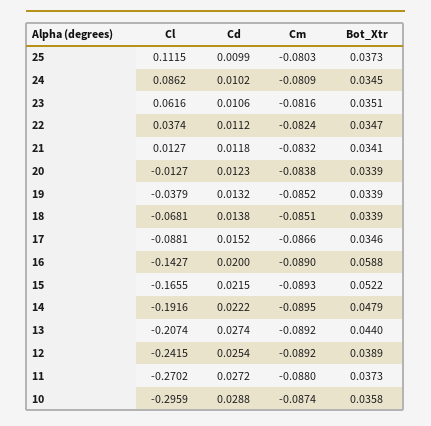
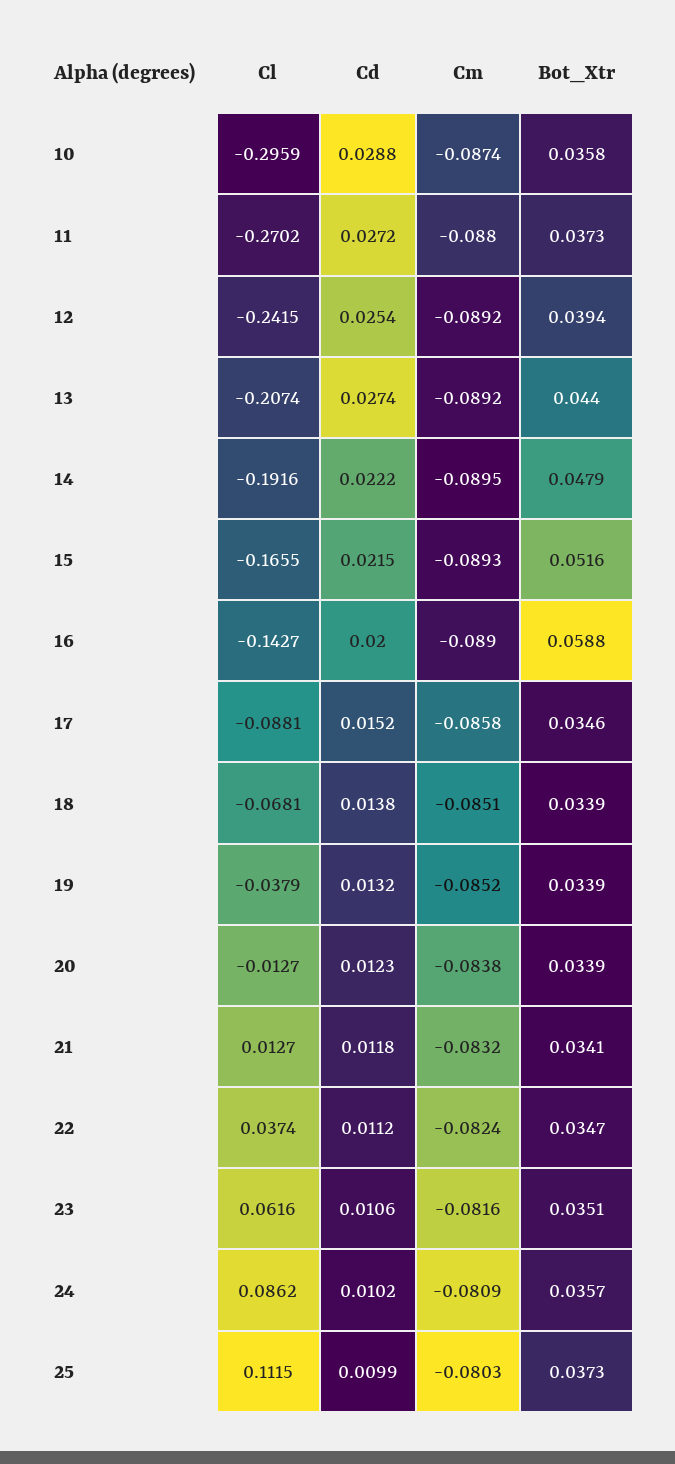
  {
    "Cl": {
      "25": 0.1115,
      "24": 0.0862,
      "23": 0.0616,
      "22": 0.0374,
      "21": 0.0127,
      "20": -0.0127,
      "19": -0.0379,
      "18": -0.0681,
      "17": -0.0881,
      "16": -0.1427,
      "15": -0.1655,
      "14": -0.1916,
      "13": -0.2074,
      "12": -0.2415,
      "11": -0.2702,
      "10": -0.2959
    },
    "Cd": {
      "25": 0.0099,
      "24": 0.0102,
      "23": 0.0106,
      "22": 0.0112,
      "21": 0.0118,
      "20": 0.0123,
      "19": 0.0132,
      "18": 0.0138,
      "17": 0.0152,
      "16": 0.02,
      "15": 0.0215,
      "14": 0.0222,
      "13": 0.0274,
      "12": 0.0254,
      "11": 0.0272,
      "10": 0.0288
    },
    "Cm": {
      "25": -0.0803,
      "24": -0.0809,
      "23": -0.0816,
      "22": -0.0824,
      "21": -0.0832,
      "20": -0.0838,
      "19": -0.0852,
      "18": -0.0851,
-     "17": -0.0866,
+     "17": -0.0858,
      "16": -0.089,
      "15": -0.0893,
      "14": -0.0895,
      "13": -0.0892,
      "12": -0.0892,
      "11": -0.088,
      "10": -0.0874
    },
    "Bot_Xtr": {
      "25": 0.0373,
-     "24": 0.0345,
+     "24": 0.0357,
      "23": 0.0351,
      "22": 0.0347,
      "21": 0.0341,
      "20": 0.0339,
      "19": 0.0339,
      "18": 0.0339,
      "17": 0.0346,
      "16": 0.0588,
-     "15": 0.0522,
+     "15": 0.0516,
      "14": 0.0479,
      "13": 0.044,
-     "12": 0.0389,
+     "12": 0.0394,
      "11": 0.0373,
      "10": 0.0358
    }
  }

